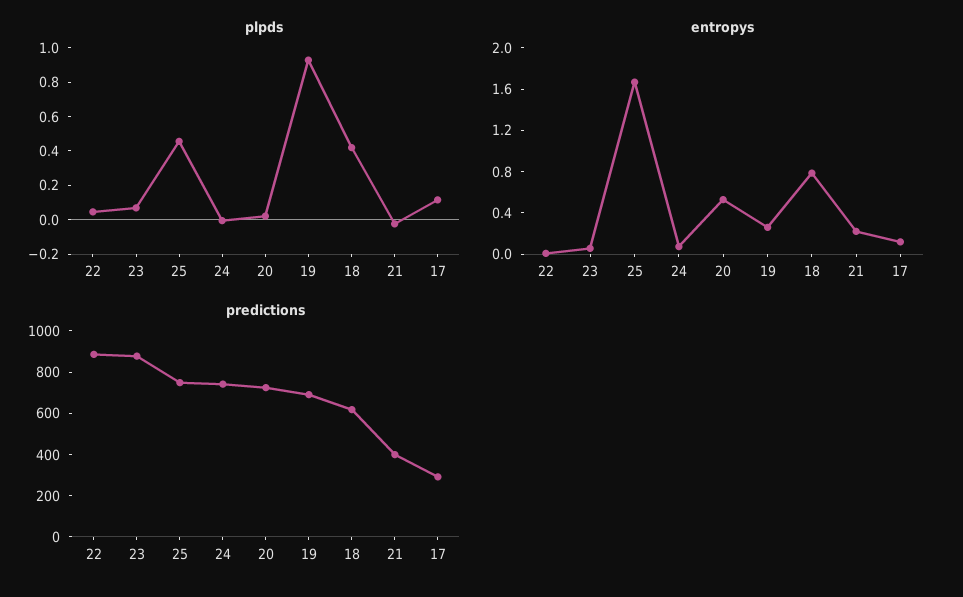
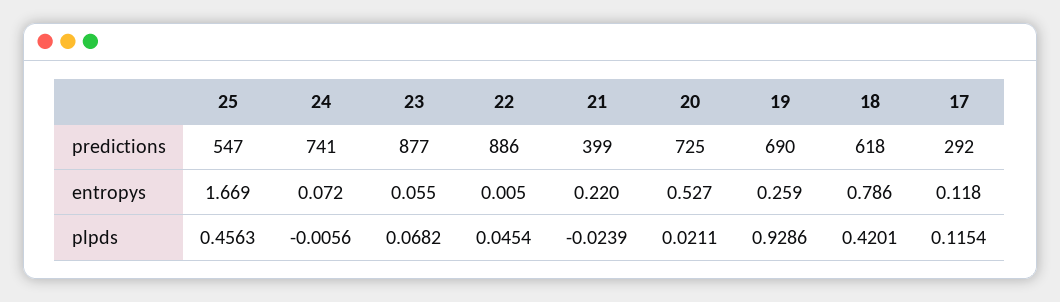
  {
    "plpds": {
      "22": 0.0454,
      "23": 0.0682,
      "25": 0.4563,
      "24": -0.0056,
      "20": 0.0211,
      "19": 0.9286,
      "18": 0.4201,
      "21": -0.0239,
      "17": 0.1154
    },
    "entropys": {
      "22": 0.005,
      "23": 0.055,
      "25": 1.669,
      "24": 0.072,
      "20": 0.527,
      "19": 0.259,
      "18": 0.786,
      "21": 0.22,
      "17": 0.118
    },
    "predictions": {
      "22": 886,
      "23": 877,
-     "25": 750,
+     "25": 547,
      "24": 741,
      "20": 725,
      "19": 690,
      "18": 618,
      "21": 399,
      "17": 292
    }
  }

